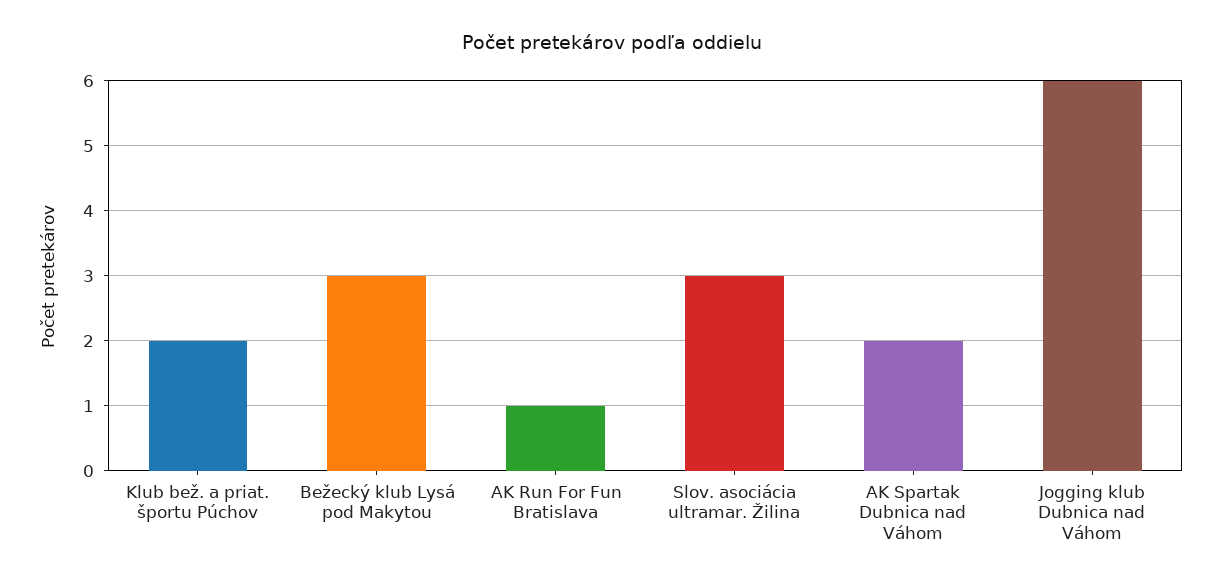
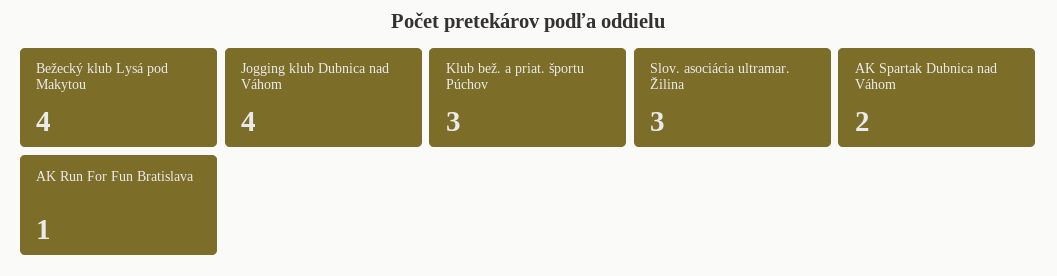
  {
-   "Klub bež. a priat. športu Púchov": 2,
+   "Klub bež. a priat. športu Púchov": 3,
-   "Bežecký klub Lysá pod Makytou": 3,
+   "Bežecký klub Lysá pod Makytou": 4,
    "AK Run For Fun Bratislava": 1,
    "Slov. asociácia ultramar. Žilina": 3,
    "AK Spartak Dubnica nad Váhom": 2,
-   "Jogging klub Dubnica nad Váhom": 6
+   "Jogging klub Dubnica nad Váhom": 4
  }

